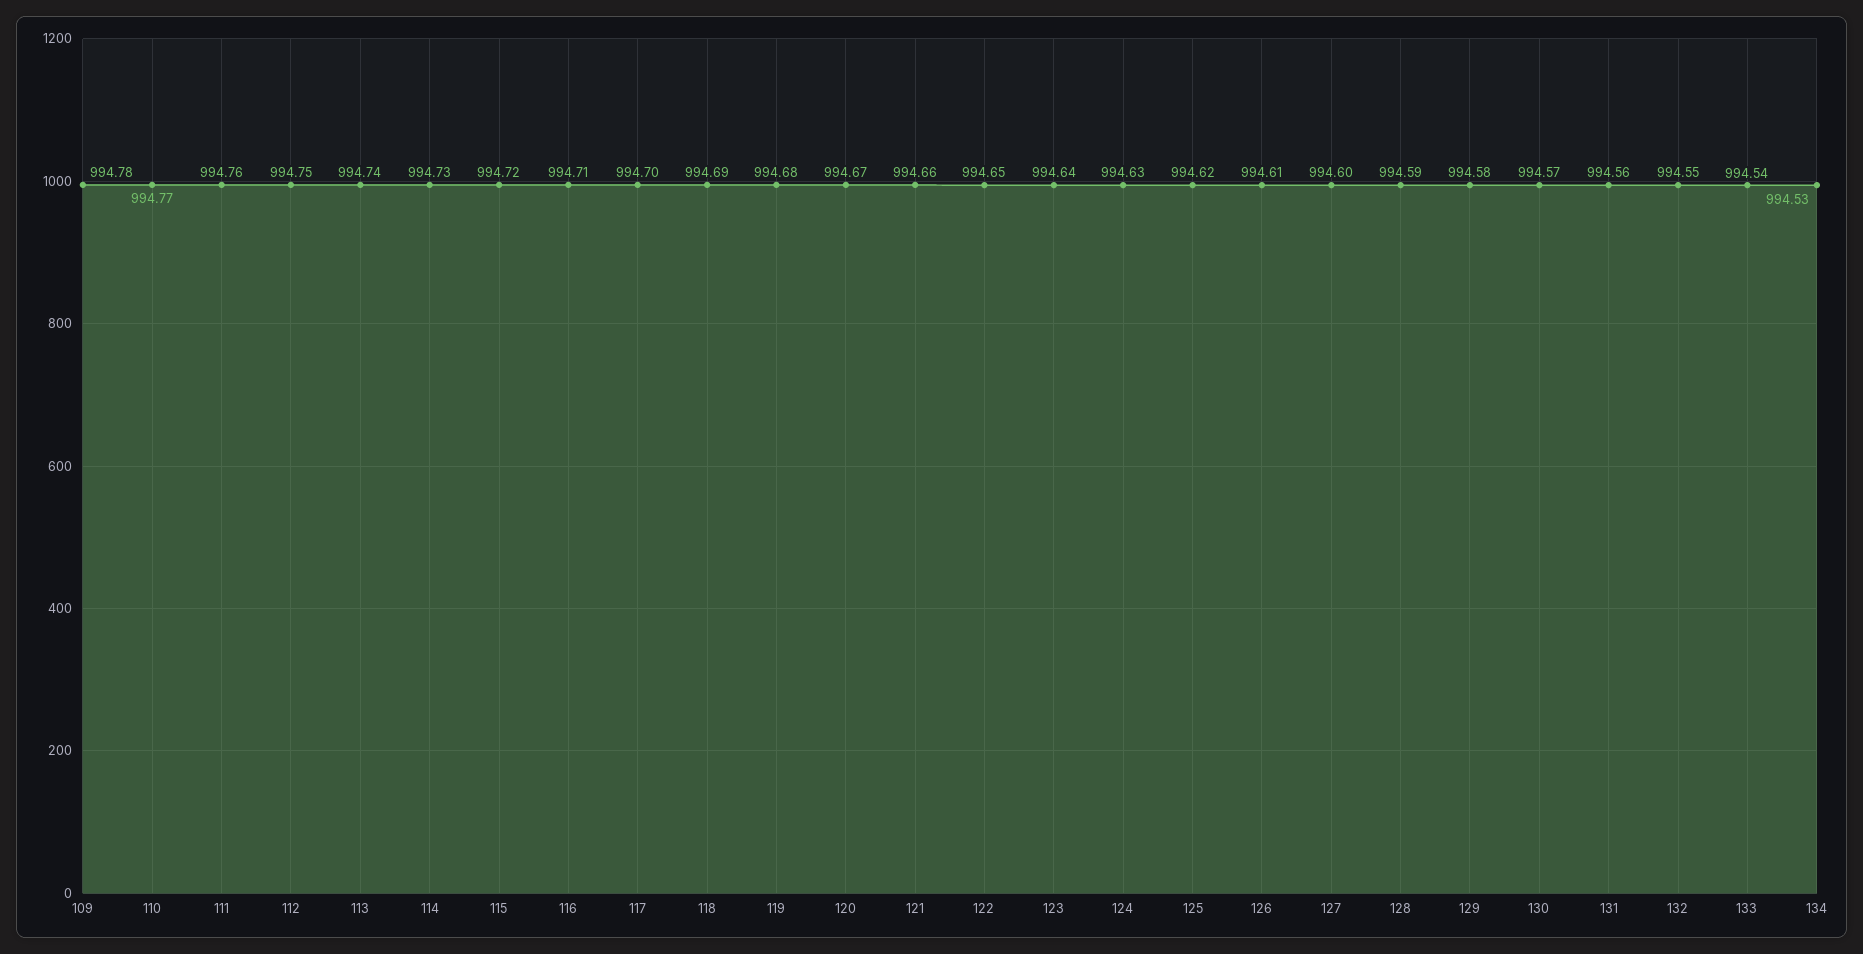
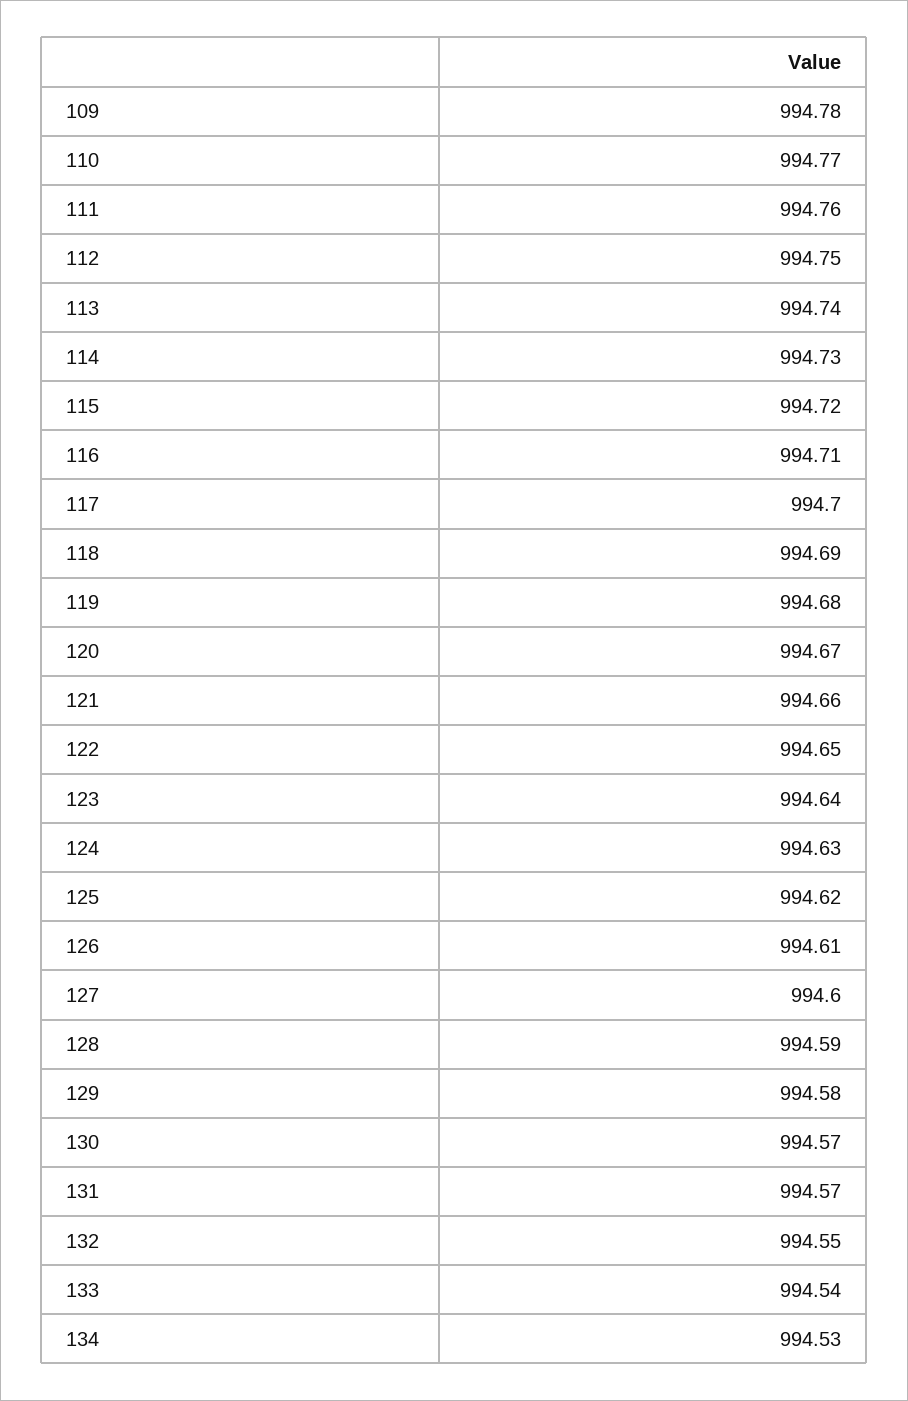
  {
    "109": 994.78,
    "110": 994.77,
    "111": 994.76,
    "112": 994.75,
    "113": 994.74,
    "114": 994.73,
    "115": 994.72,
    "116": 994.71,
    "117": 994.7,
    "118": 994.69,
    "119": 994.68,
    "120": 994.67,
    "121": 994.66,
    "122": 994.65,
    "123": 994.64,
    "124": 994.63,
    "125": 994.62,
    "126": 994.61,
    "127": 994.6,
    "128": 994.59,
    "129": 994.58,
    "130": 994.57,
-   "131": 994.56,
+   "131": 994.57,
    "132": 994.55,
    "133": 994.54,
    "134": 994.53
  }

